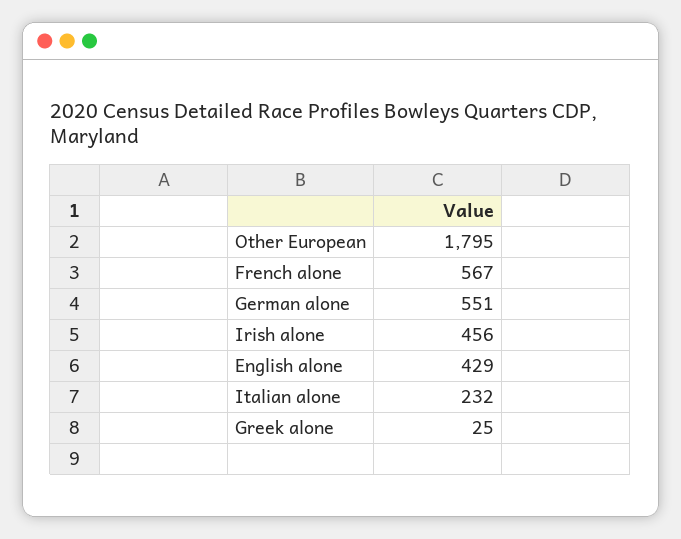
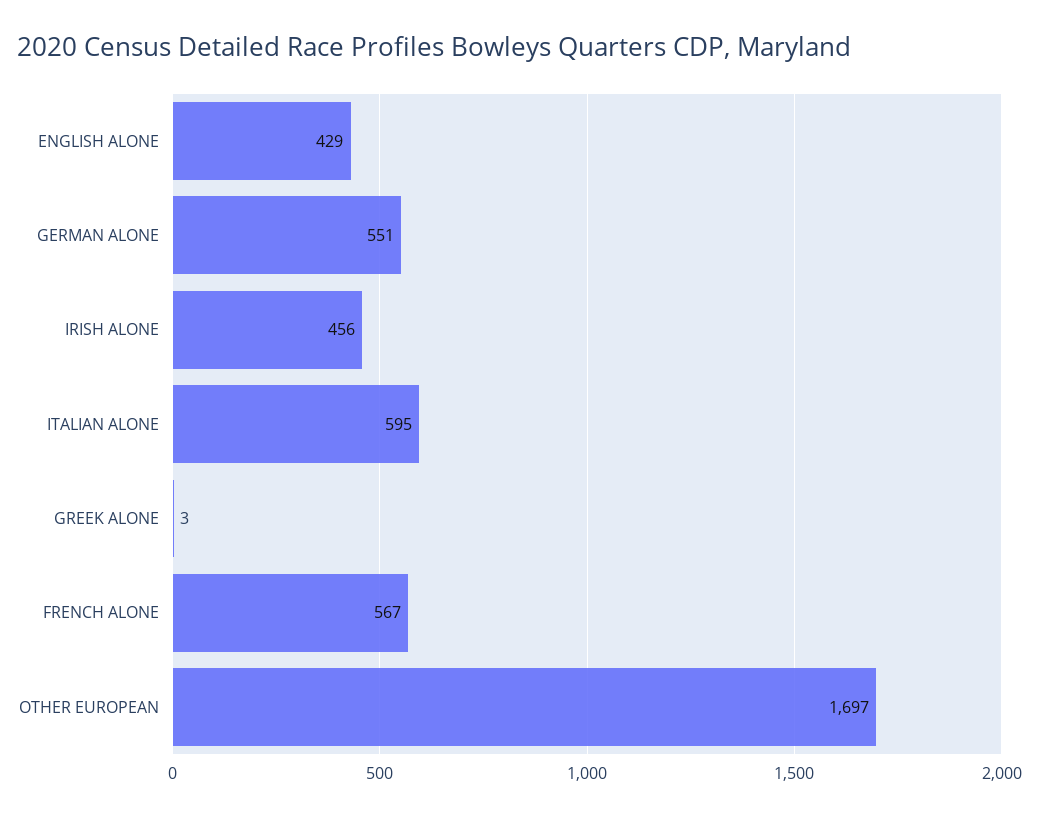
  {
-   "Other European": 1795,
+   "Other European": 1697,
    "French alone": 567,
    "German alone": 551,
    "Irish alone": 456,
    "English alone": 429,
-   "Italian alone": 232,
+   "Italian alone": 595,
-   "Greek alone": 25
+   "Greek alone": 3
  }

